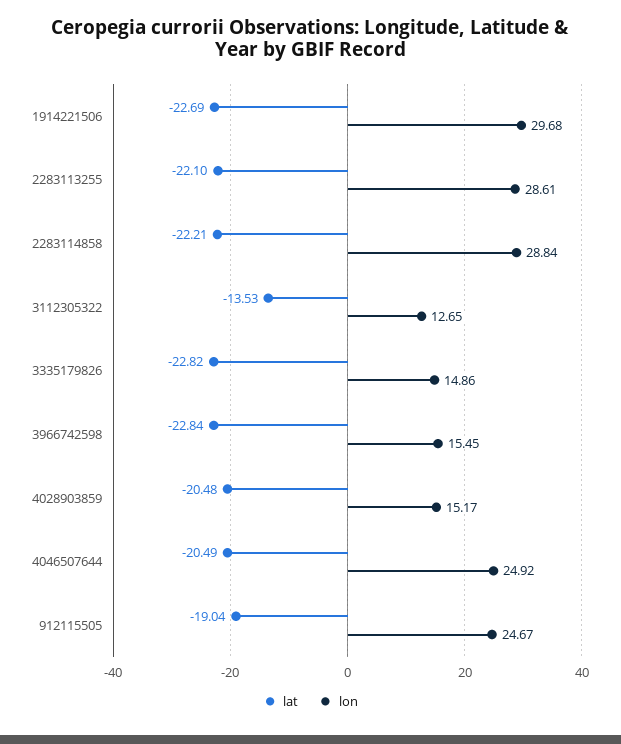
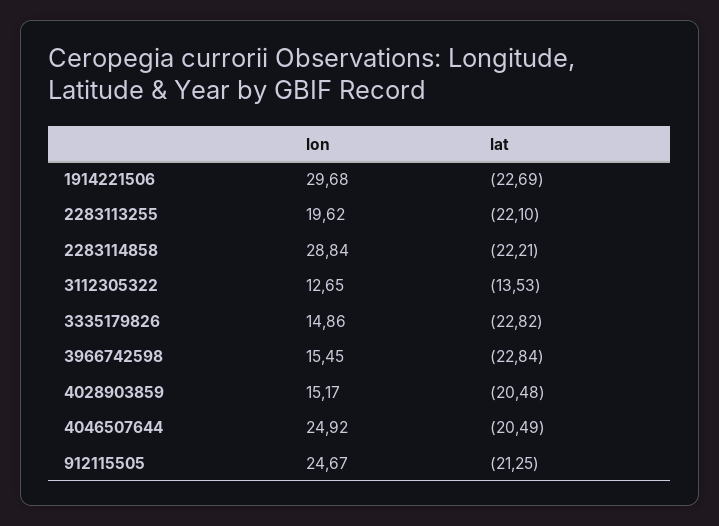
  {
    "lat": {
      "1914221506": -22.69,
      "2283113255": -22.1,
      "2283114858": -22.21,
      "3112305322": -13.53,
      "3335179826": -22.82,
      "3966742598": -22.84,
      "4028903859": -20.48,
      "4046507644": -20.49,
-     "912115505": -19.04
+     "912115505": -21.25
    },
    "lon": {
      "1914221506": 29.68,
-     "2283113255": 28.61,
+     "2283113255": 19.62,
      "2283114858": 28.84,
      "3112305322": 12.65,
      "3335179826": 14.86,
      "3966742598": 15.45,
      "4028903859": 15.17,
      "4046507644": 24.92,
      "912115505": 24.67
    }
  }

